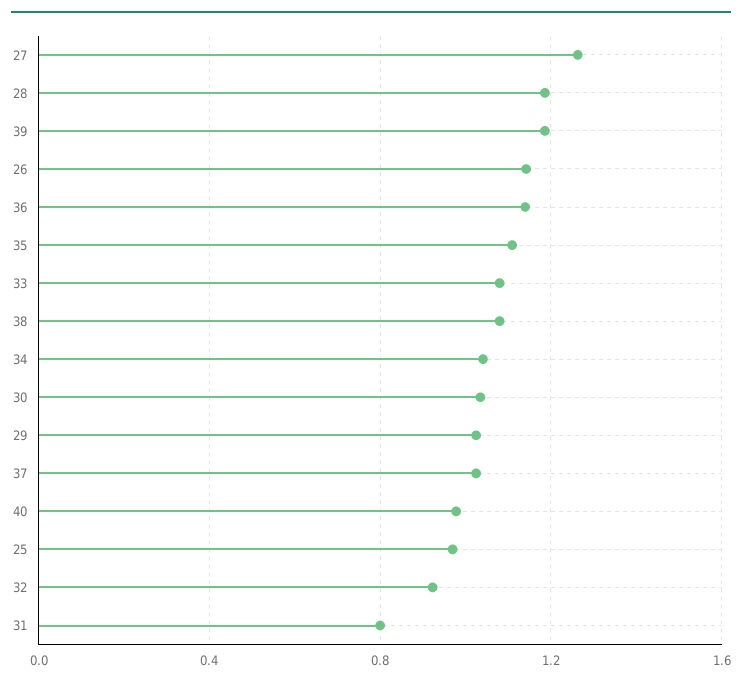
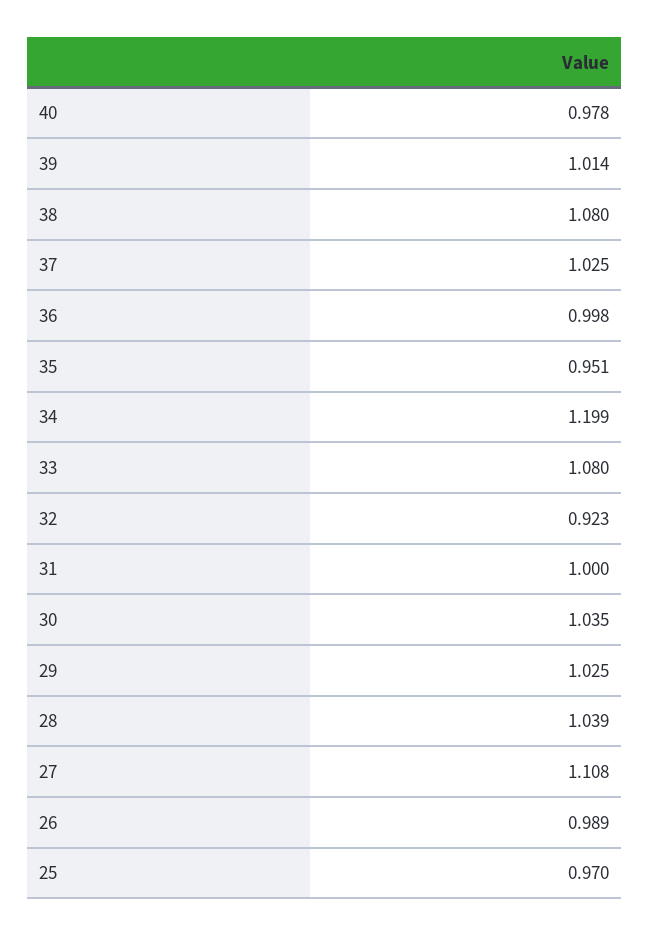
  {
-   "27": 1.25,
+   "27": 1.108,
-   "28": 1.2,
+   "28": 1.039,
-   "39": 1.2,
+   "39": 1.014,
-   "26": 1.15,
+   "26": 0.989,
-   "36": 1.15,
+   "36": 0.998,
-   "35": 1.1,
+   "35": 0.951,
    "33": 1.08,
    "38": 1.08,
-   "34": 1.05,
+   "34": 1.199,
    "30": 1.035,
    "29": 1.025,
    "37": 1.025,
    "40": 0.978,
    "25": 0.97,
    "32": 0.923,
-   "31": 0.8
+   "31": 1
  }

